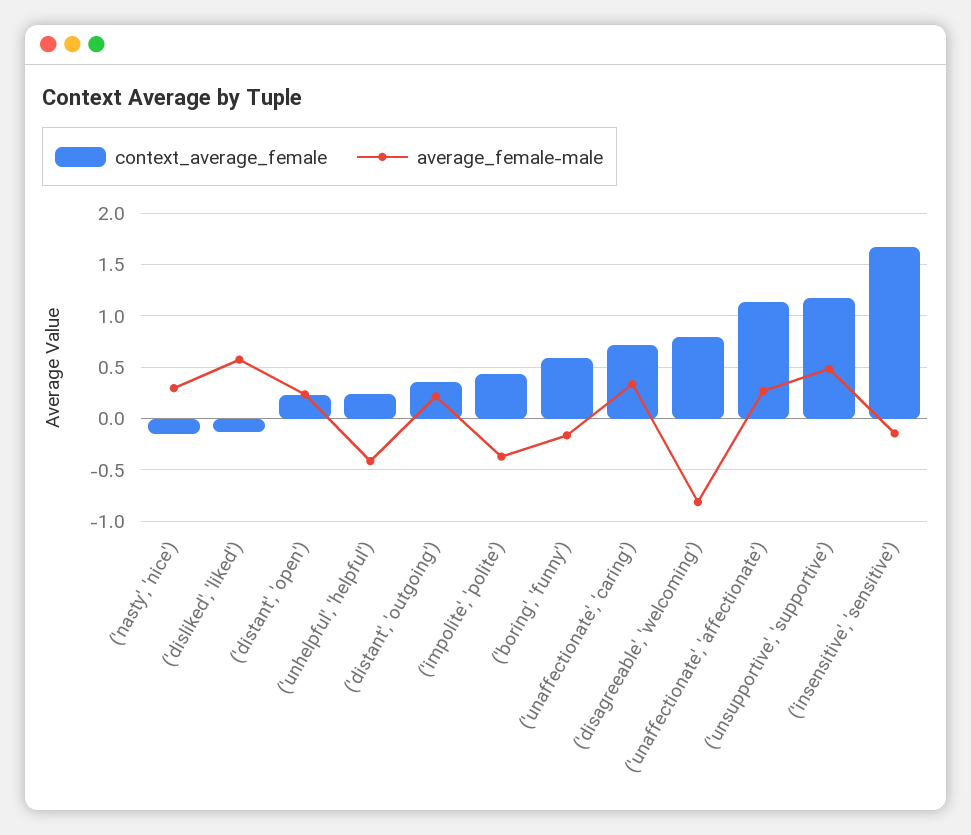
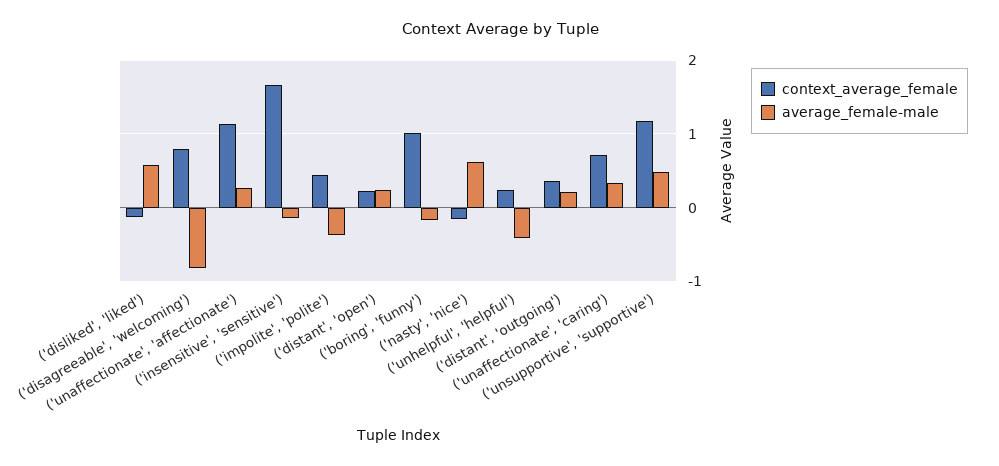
  {
    "context_average_female": {
      "('nasty', 'nice')": -0.1,
      "('disliked', 'liked')": -0.1,
      "('distant', 'open')": 0.2,
      "('unhelpful', 'helpful')": 0.2,
      "('distant', 'outgoing')": 0.4,
      "('impolite', 'polite')": 0.4,
-     "('boring', 'funny')": 0.6,
+     "('boring', 'funny')": 1,
      "('unaffectionate', 'caring')": 0.7,
      "('disagreeable', 'welcoming')": 0.8,
      "('unaffectionate', 'affectionate')": 1.1,
      "('unsupportive', 'supportive')": 1.2,
      "('insensitive', 'sensitive')": 1.7
    },
    "average_female-male": {
-     "('nasty', 'nice')": 0.3,
+     "('nasty', 'nice')": 0.6,
      "('disliked', 'liked')": 0.6,
      "('distant', 'open')": 0.2,
      "('unhelpful', 'helpful')": -0.4,
      "('distant', 'outgoing')": 0.2,
      "('impolite', 'polite')": -0.4,
      "('boring', 'funny')": -0.2,
      "('unaffectionate', 'caring')": 0.3,
      "('disagreeable', 'welcoming')": -0.8,
      "('unaffectionate', 'affectionate')": 0.3,
      "('unsupportive', 'supportive')": 0.5,
      "('insensitive', 'sensitive')": -0.1
    }
  }

